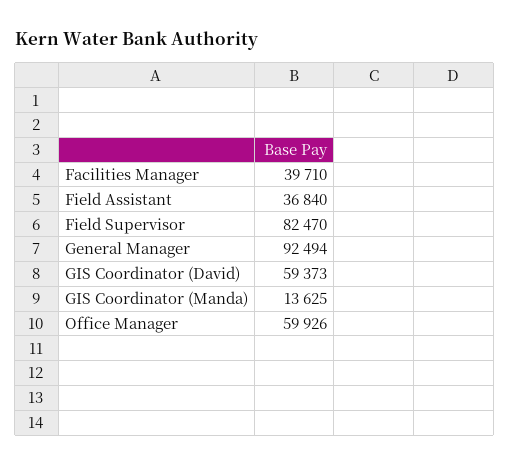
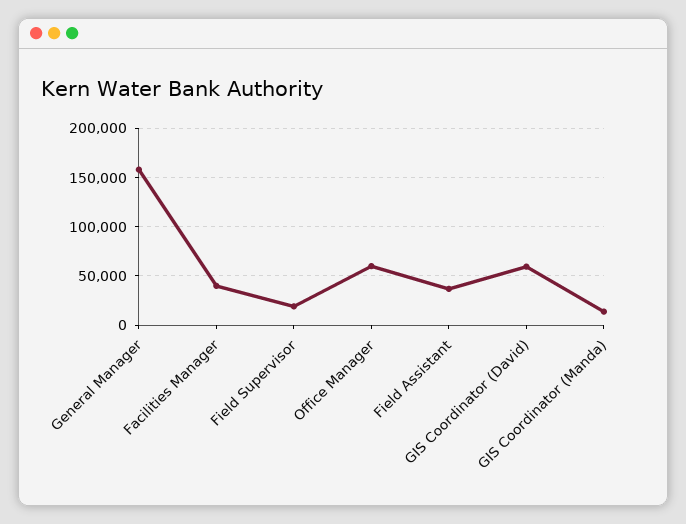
  {
    "Facilities Manager": 39710,
    "Field Assistant": 36840,
-   "Field Supervisor": 82470,
+   "Field Supervisor": 20000,
-   "General Manager": 92494,
+   "General Manager": 160000,
    "GIS Coordinator (David)": 59373,
    "GIS Coordinator (Manda)": 13625,
    "Office Manager": 59926
  }

